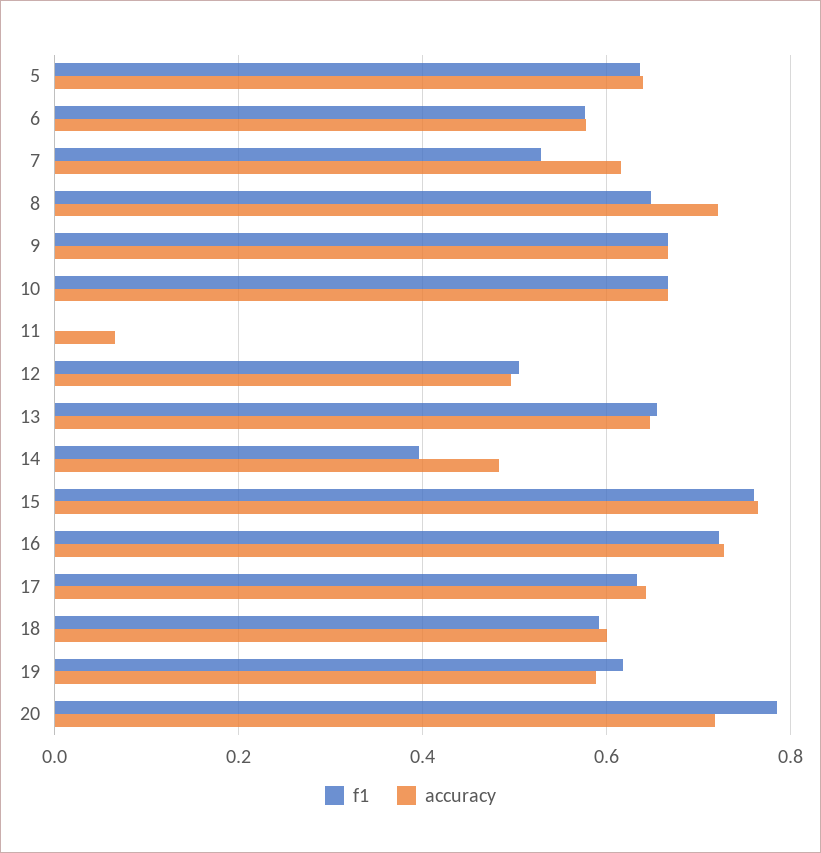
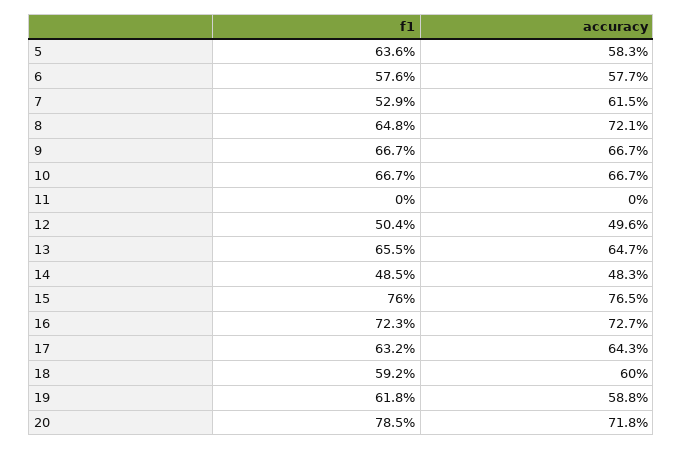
  {
    "f1": {
      "5": 0.636,
      "6": 0.576,
      "7": 0.529,
      "8": 0.648,
      "9": 0.667,
      "10": 0.667,
      "11": 0,
      "12": 0.504,
      "13": 0.655,
-     "14": 0.4,
+     "14": 0.485,
      "15": 0.76,
      "16": 0.723,
      "17": 0.632,
      "18": 0.592,
      "19": 0.618,
      "20": 0.785
    },
    "accuracy": {
-     "5": 0.64,
+     "5": 0.583,
      "6": 0.577,
      "7": 0.615,
      "8": 0.721,
      "9": 0.667,
      "10": 0.667,
-     "11": 0.06,
+     "11": 0,
      "12": 0.496,
      "13": 0.647,
      "14": 0.483,
      "15": 0.765,
      "16": 0.727,
      "17": 0.643,
      "18": 0.6,
      "19": 0.588,
      "20": 0.718
    }
  }

